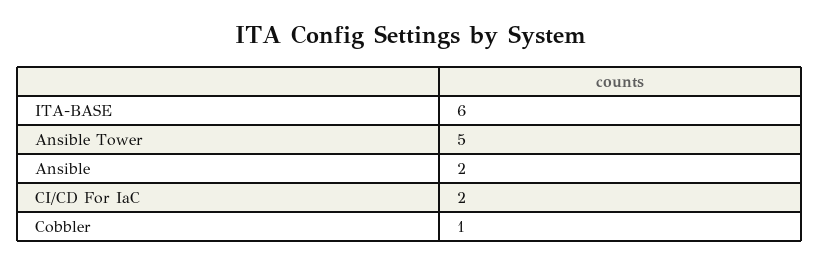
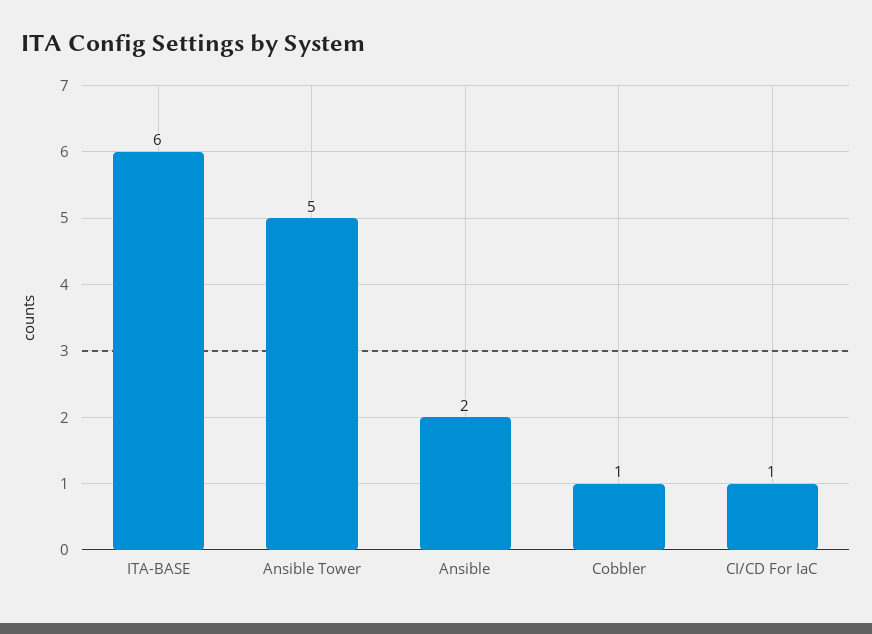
  {
    "ITA-BASE": 6,
    "Ansible Tower": 5,
    "Ansible": 2,
-   "CI/CD For IaC": 2,
+   "CI/CD For IaC": 1,
    "Cobbler": 1
  }

